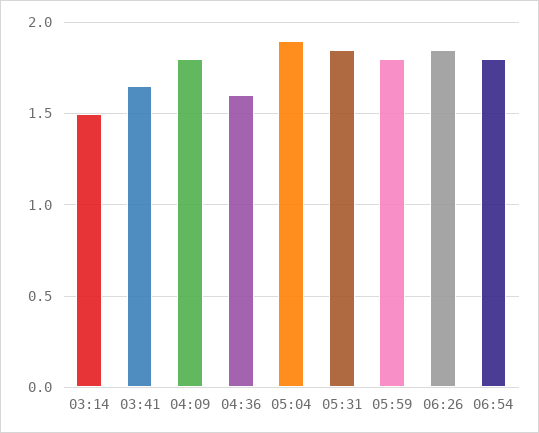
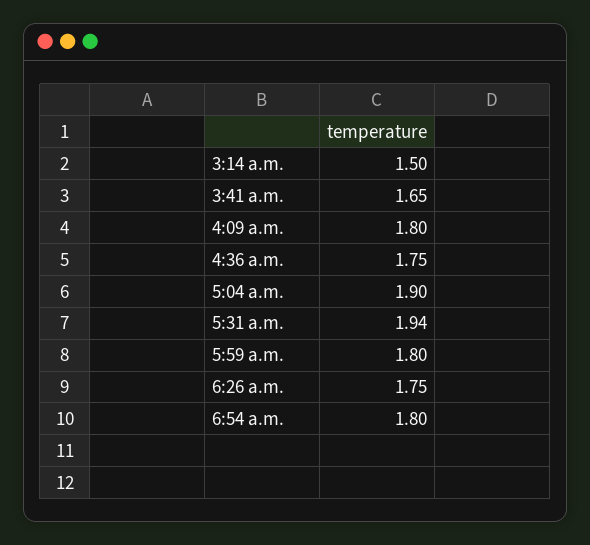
  {
    "03:14": 1.5,
    "03:41": 1.65,
    "04:09": 1.8,
-   "04:36": 1.6,
+   "04:36": 1.75,
    "05:04": 1.9,
-   "05:31": 1.85,
+   "05:31": 1.94,
    "05:59": 1.8,
-   "06:26": 1.85,
+   "06:26": 1.75,
    "06:54": 1.8
  }

